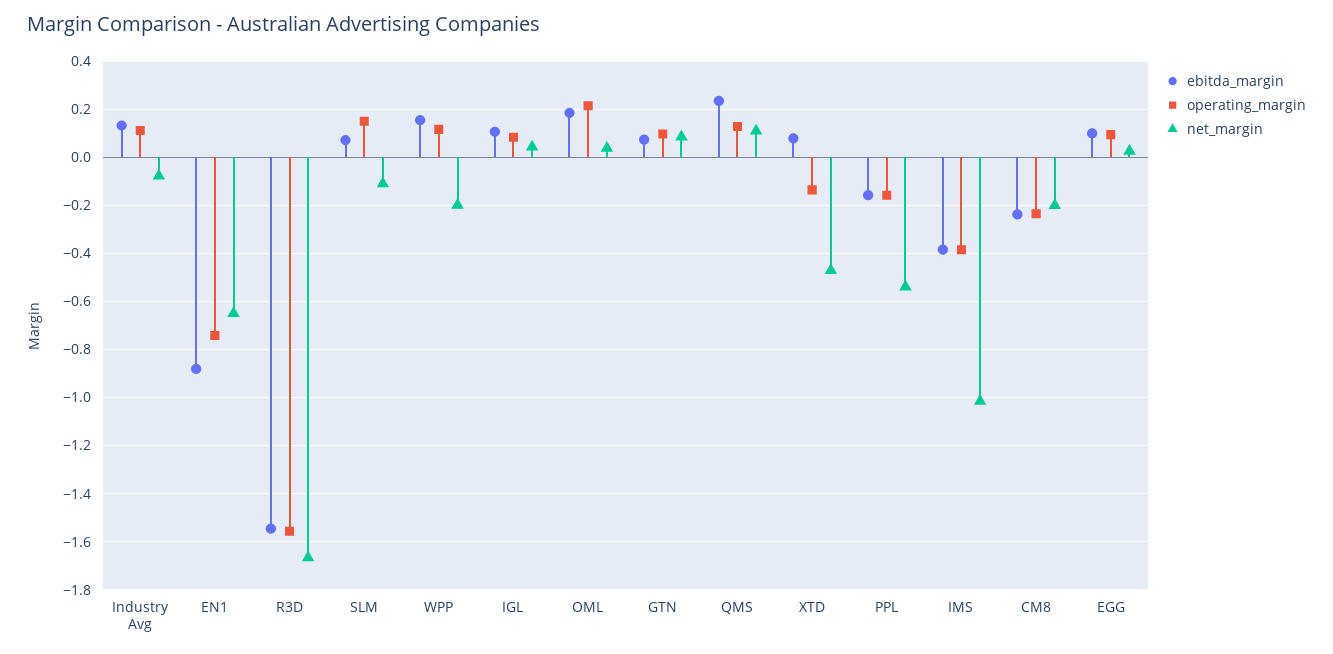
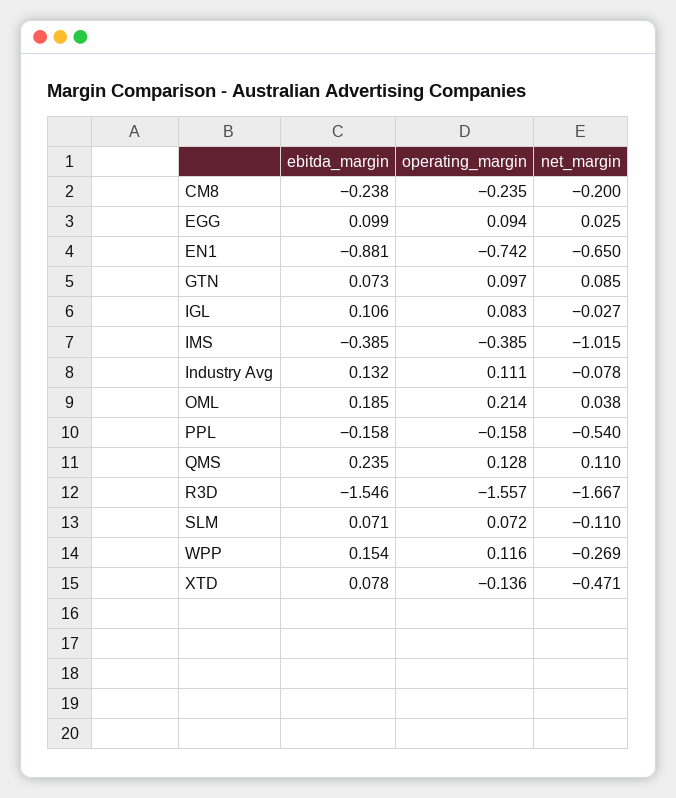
  {
    "ebitda_margin": {
      "Industry Avg": 0.132,
      "EN1": -0.881,
      "R3D": -1.546,
      "SLM": 0.071,
      "WPP": 0.154,
      "IGL": 0.106,
      "OML": 0.185,
      "GTN": 0.073,
      "QMS": 0.235,
      "XTD": 0.078,
      "PPL": -0.158,
      "IMS": -0.385,
      "CM8": -0.238,
      "EGG": 0.099
    },
    "operating_margin": {
      "Industry Avg": 0.111,
      "EN1": -0.742,
      "R3D": -1.557,
-     "SLM": 0.15,
+     "SLM": 0.072,
      "WPP": 0.116,
      "IGL": 0.083,
      "OML": 0.214,
      "GTN": 0.097,
      "QMS": 0.128,
      "XTD": -0.136,
      "PPL": -0.158,
      "IMS": -0.385,
      "CM8": -0.235,
      "EGG": 0.094
    },
    "net_margin": {
      "Industry Avg": -0.078,
      "EN1": -0.65,
      "R3D": -1.667,
      "SLM": -0.11,
-     "WPP": -0.2,
+     "WPP": -0.269,
-     "IGL": 0.05,
+     "IGL": -0.027,
      "OML": 0.038,
      "GTN": 0.085,
      "QMS": 0.11,
      "XTD": -0.471,
      "PPL": -0.54,
      "IMS": -1.015,
      "CM8": -0.2,
      "EGG": 0.025
    }
  }

